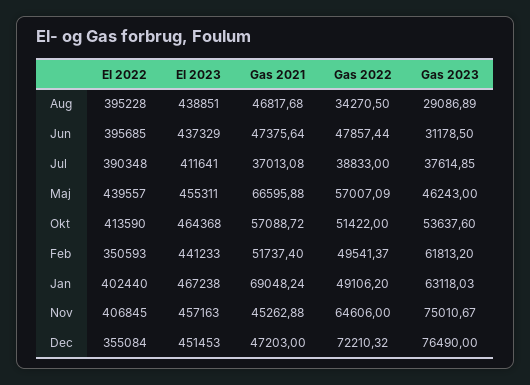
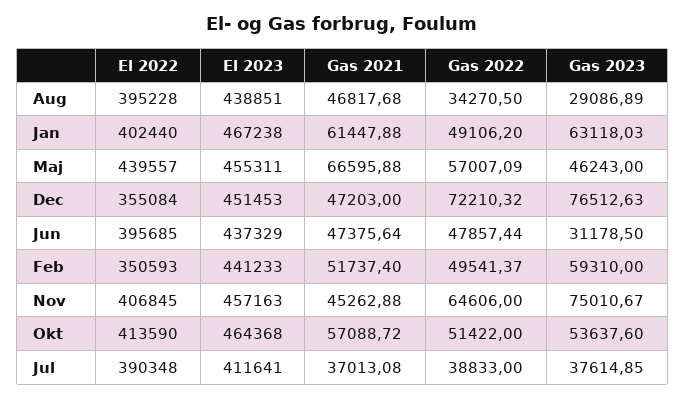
  {
    "El 2022": {
      "Aug": 395228,
      "Jun": 395685,
      "Jul": 390348,
      "Maj": 439557,
      "Okt": 413590,
      "Feb": 350593,
      "Jan": 402440,
      "Nov": 406845,
      "Dec": 355084
    },
    "El 2023": {
      "Aug": 438851,
      "Jun": 437329,
      "Jul": 411641,
      "Maj": 455311,
      "Okt": 464368,
      "Feb": 441233,
      "Jan": 467238,
      "Nov": 457163,
      "Dec": 451453
    },
    "Gas 2021": {
      "Aug": 46817.68,
      "Jun": 47375.64,
      "Jul": 37013.08,
      "Maj": 66595.88,
      "Okt": 57088.72,
      "Feb": 51737.4,
-     "Jan": 69048.24,
+     "Jan": 61447.88,
      "Nov": 45262.88,
      "Dec": 47203
    },
    "Gas 2022": {
      "Aug": 34270.5,
      "Jun": 47857.44,
      "Jul": 38833,
      "Maj": 57007.09,
      "Okt": 51422,
      "Feb": 49541.37,
      "Jan": 49106.2,
      "Nov": 64606,
      "Dec": 72210.32
    },
    "Gas 2023": {
      "Aug": 29086.89,
      "Jun": 31178.5,
      "Jul": 37614.85,
      "Maj": 46243,
      "Okt": 53637.6,
-     "Feb": 61813.2,
+     "Feb": 59310,
      "Jan": 63118.03,
      "Nov": 75010.67,
-     "Dec": 76490
+     "Dec": 76512.63
    }
  }

